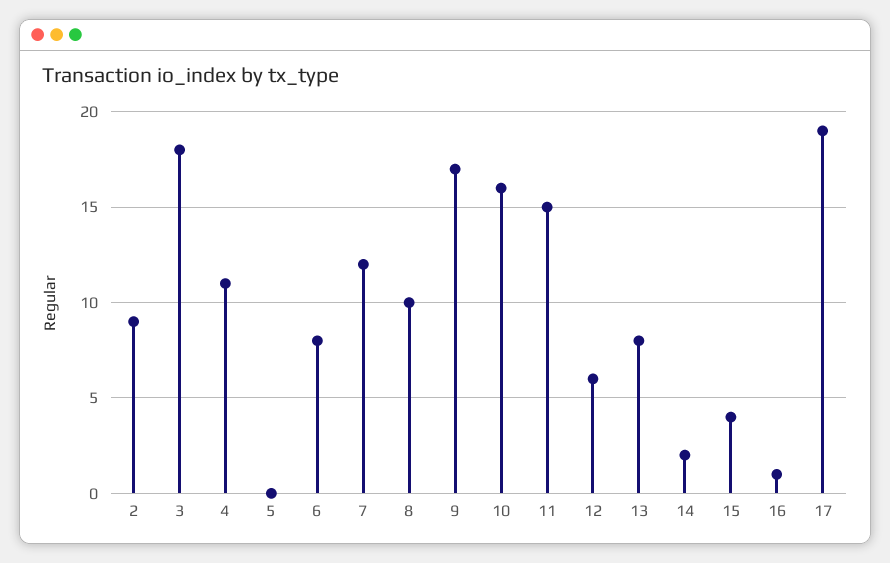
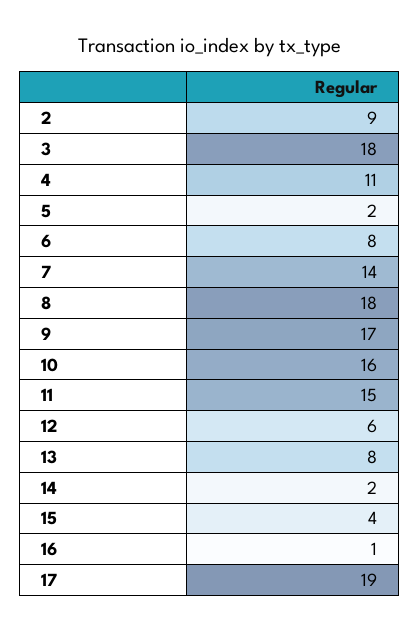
  {
    "2": 9,
    "3": 18,
    "4": 11,
-   "5": 0,
+   "5": 2,
    "6": 8,
-   "7": 12,
+   "7": 14,
-   "8": 10,
+   "8": 18,
    "9": 17,
    "10": 16,
    "11": 15,
    "12": 6,
    "13": 8,
    "14": 2,
    "15": 4,
    "16": 1,
    "17": 19
  }

